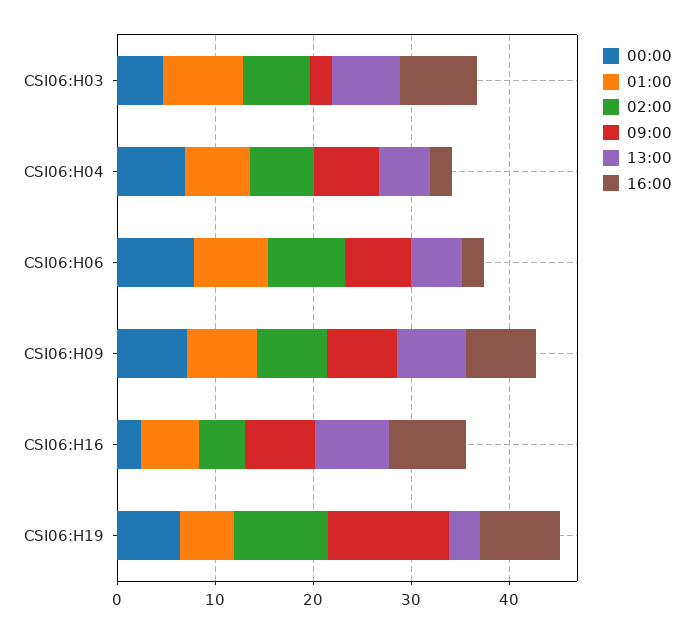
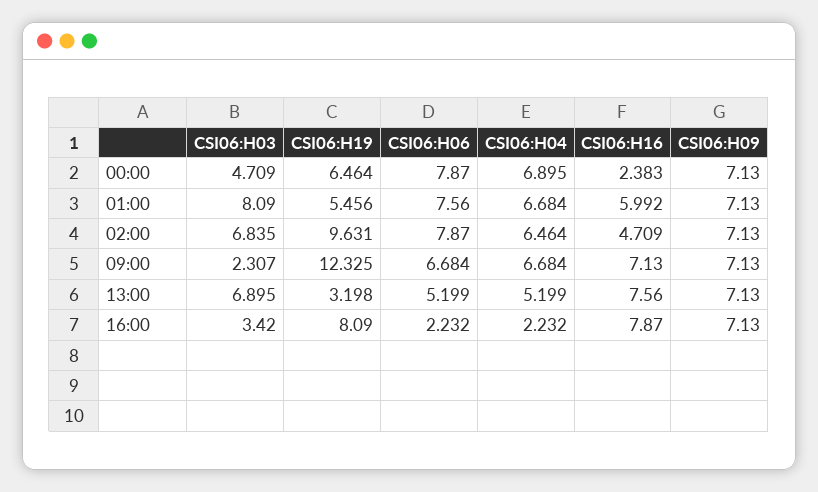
  {
    "00:00": {
      "CSI06:H03": 4.709,
      "CSI06:H04": 6.895,
      "CSI06:H06": 7.87,
      "CSI06:H09": 7.13,
      "CSI06:H16": 2.383,
      "CSI06:H19": 6.464
    },
    "01:00": {
      "CSI06:H03": 8.09,
      "CSI06:H04": 6.684,
      "CSI06:H06": 7.56,
      "CSI06:H09": 7.13,
      "CSI06:H16": 5.992,
      "CSI06:H19": 5.456
    },
    "02:00": {
      "CSI06:H03": 6.835,
      "CSI06:H04": 6.464,
      "CSI06:H06": 7.87,
      "CSI06:H09": 7.13,
      "CSI06:H16": 4.709,
      "CSI06:H19": 9.631
    },
    "09:00": {
      "CSI06:H03": 2.307,
      "CSI06:H04": 6.684,
      "CSI06:H06": 6.684,
      "CSI06:H09": 7.13,
      "CSI06:H16": 7.13,
      "CSI06:H19": 12.325
    },
    "13:00": {
      "CSI06:H03": 6.895,
      "CSI06:H04": 5.199,
      "CSI06:H06": 5.199,
      "CSI06:H09": 7.13,
      "CSI06:H16": 7.56,
      "CSI06:H19": 3.198
    },
    "16:00": {
-     "CSI06:H03": 8,
+     "CSI06:H03": 3.42,
      "CSI06:H04": 2.232,
      "CSI06:H06": 2.232,
      "CSI06:H09": 7.13,
      "CSI06:H16": 7.87,
      "CSI06:H19": 8.09
    }
  }

